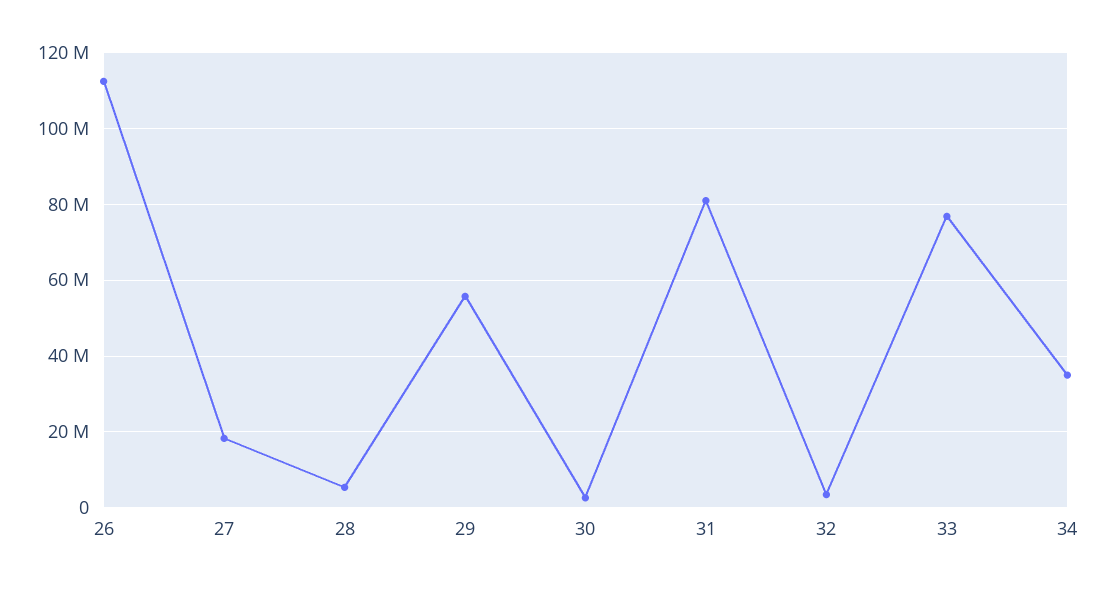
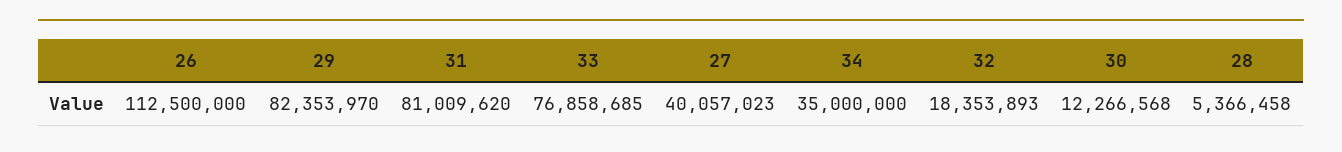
  {
    "26": 112500000,
-   "27": 18000000,
+   "27": 40057023,
    "28": 5366458,
-   "29": 56000000,
+   "29": 82353970,
-   "30": 2000000,
+   "30": 12266568,
    "31": 81009620,
-   "32": 4000000,
+   "32": 18353893,
    "33": 76858685,
    "34": 35000000
  }

